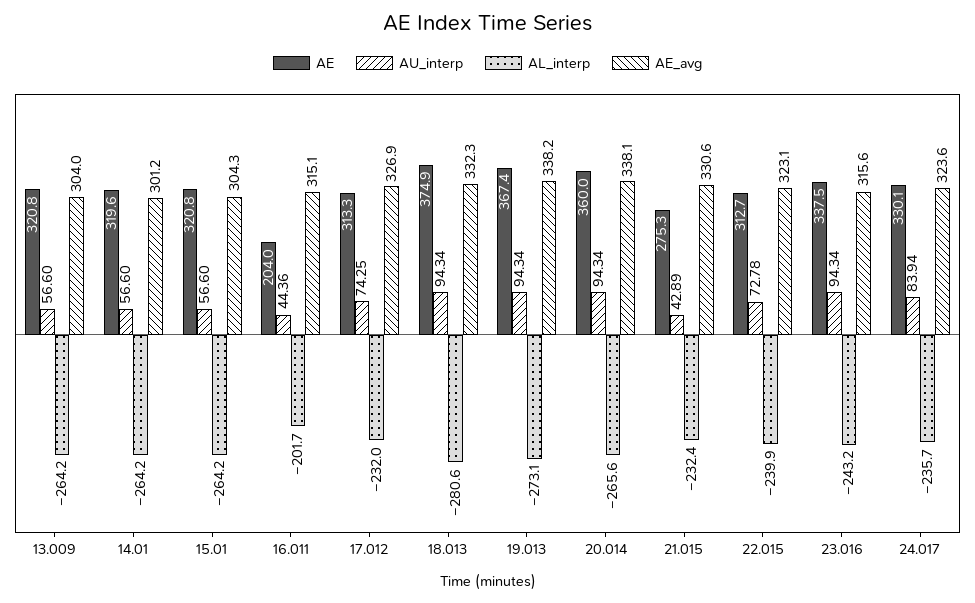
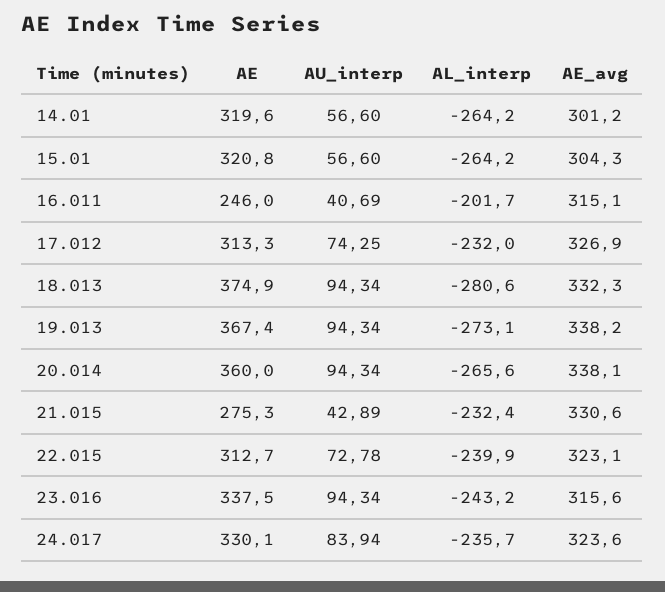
  {
    "AE": {
-     "13.009": 320.8,
      "14.01": 319.6,
      "15.01": 320.8,
-     "16.011": 204,
+     "16.011": 246,
      "17.012": 313.3,
      "18.013": 374.9,
      "19.013": 367.4,
      "20.014": 360,
      "21.015": 275.3,
      "22.015": 312.7,
      "23.016": 337.5,
      "24.017": 330.1
    },
    "AU_interp": {
-     "13.009": 56.6,
      "14.01": 56.6,
      "15.01": 56.6,
-     "16.011": 44.36,
+     "16.011": 40.69,
      "17.012": 74.25,
      "18.013": 94.34,
      "19.013": 94.34,
      "20.014": 94.34,
      "21.015": 42.89,
      "22.015": 72.78,
      "23.016": 94.34,
      "24.017": 83.94
    },
    "AL_interp": {
-     "13.009": -264.2,
      "14.01": -264.2,
      "15.01": -264.2,
      "16.011": -201.7,
      "17.012": -232,
      "18.013": -280.6,
      "19.013": -273.1,
      "20.014": -265.6,
      "21.015": -232.4,
      "22.015": -239.9,
      "23.016": -243.2,
      "24.017": -235.7
    },
    "AE_avg": {
-     "13.009": 304,
      "14.01": 301.2,
      "15.01": 304.3,
      "16.011": 315.1,
      "17.012": 326.9,
      "18.013": 332.3,
      "19.013": 338.2,
      "20.014": 338.1,
      "21.015": 330.6,
      "22.015": 323.1,
      "23.016": 315.6,
      "24.017": 323.6
    }
  }

